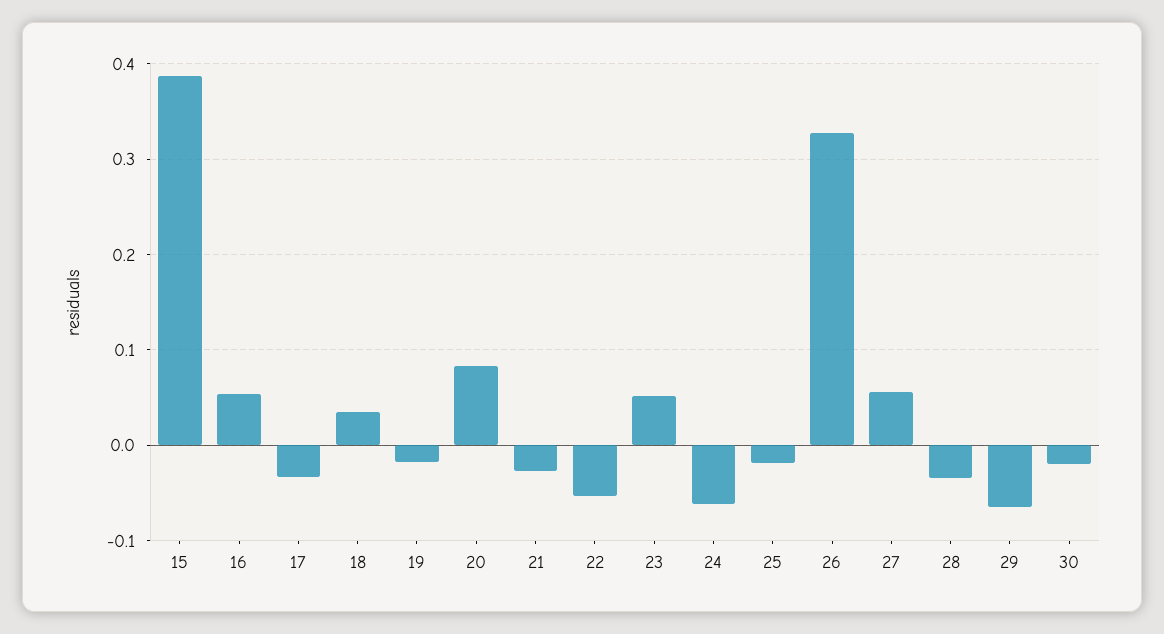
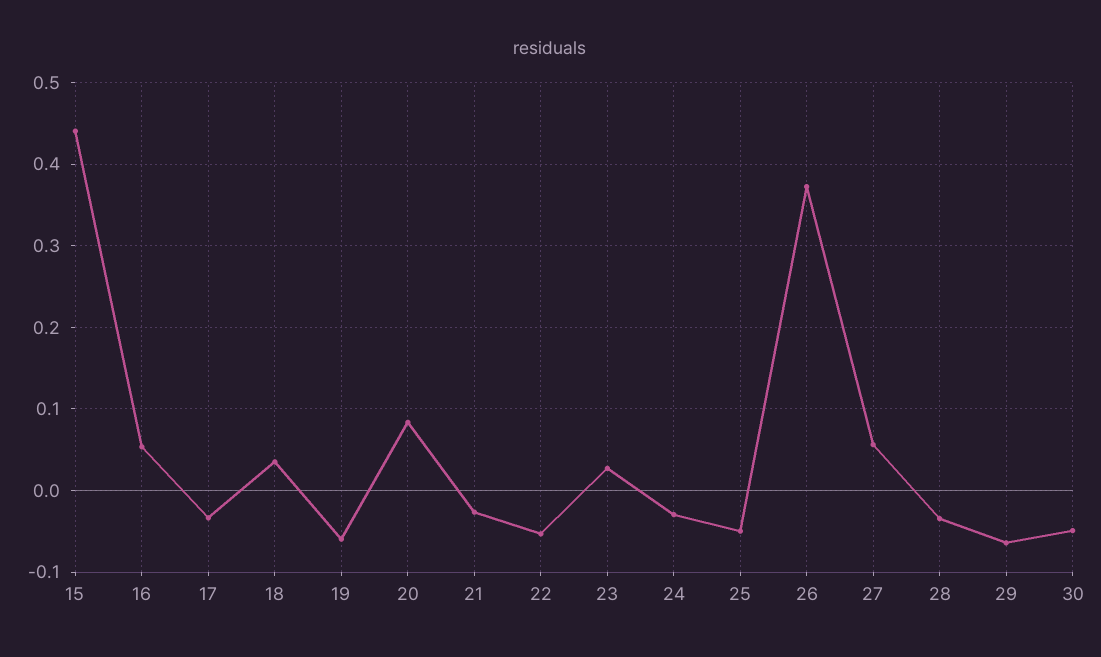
  {
-   "15": 0.39,
+   "15": 0.44,
    "16": 0.05,
    "17": -0.03,
    "18": 0.04,
-   "19": -0.02,
+   "19": -0.06,
    "20": 0.08,
    "21": -0.03,
    "22": -0.05,
-   "23": 0.05,
+   "23": 0.03,
-   "24": -0.06,
+   "24": -0.03,
-   "25": -0.02,
+   "25": -0.05,
-   "26": 0.33,
+   "26": 0.37,
    "27": 0.06,
    "28": -0.03,
    "29": -0.06,
-   "30": -0.02
+   "30": -0.05
  }

